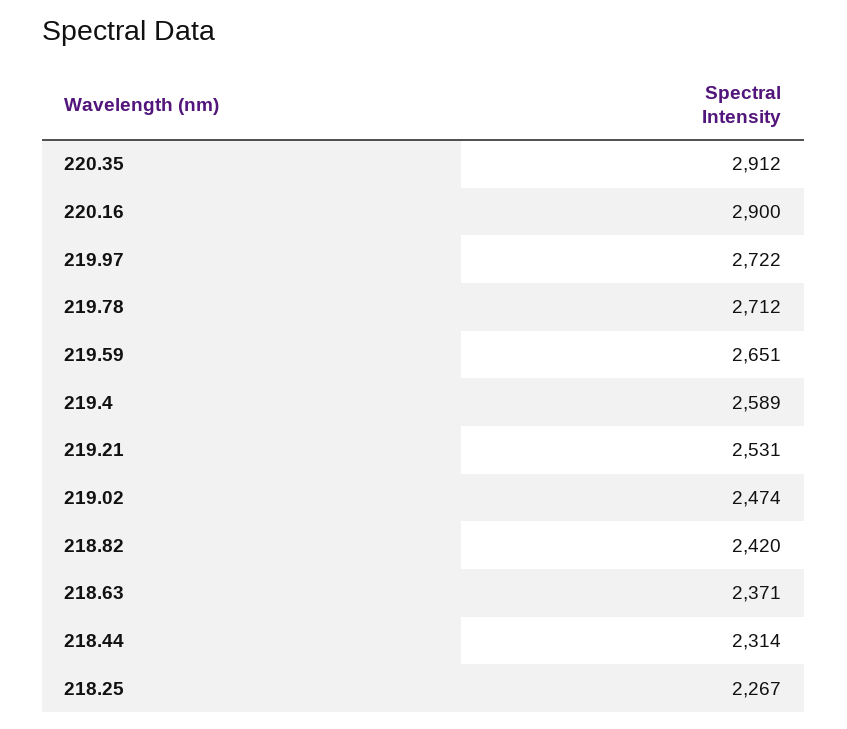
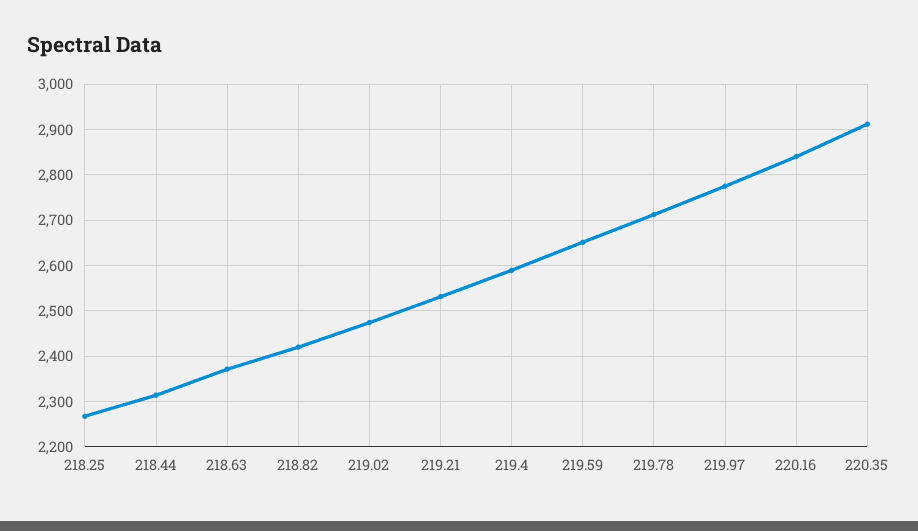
  {
    "220.35": 2912,
-   "220.16": 2900,
+   "220.16": 2840,
-   "219.97": 2722,
+   "219.97": 2780,
    "219.78": 2712,
    "219.59": 2651,
    "219.4": 2589,
    "219.21": 2531,
    "219.02": 2474,
    "218.82": 2420,
    "218.63": 2371,
    "218.44": 2314,
    "218.25": 2267
  }

